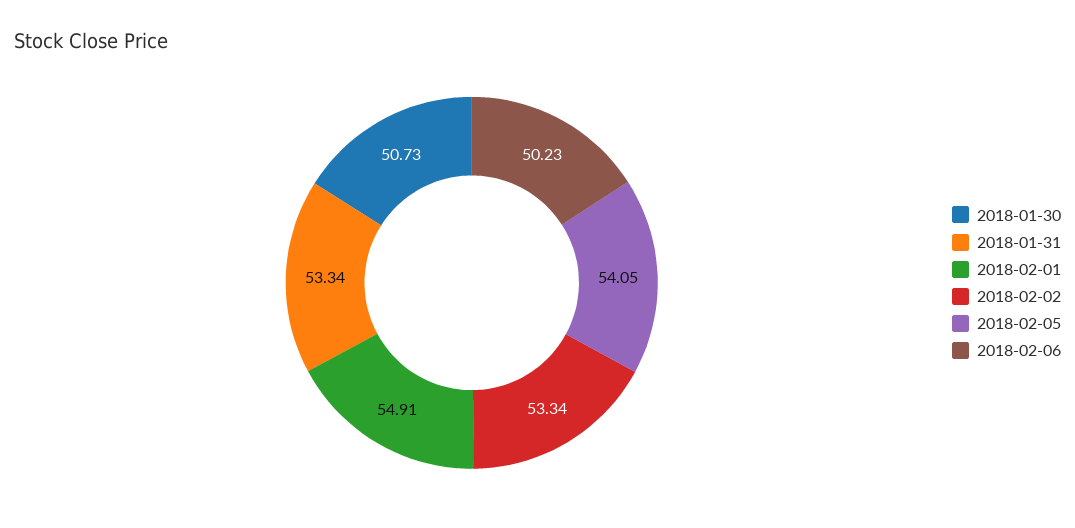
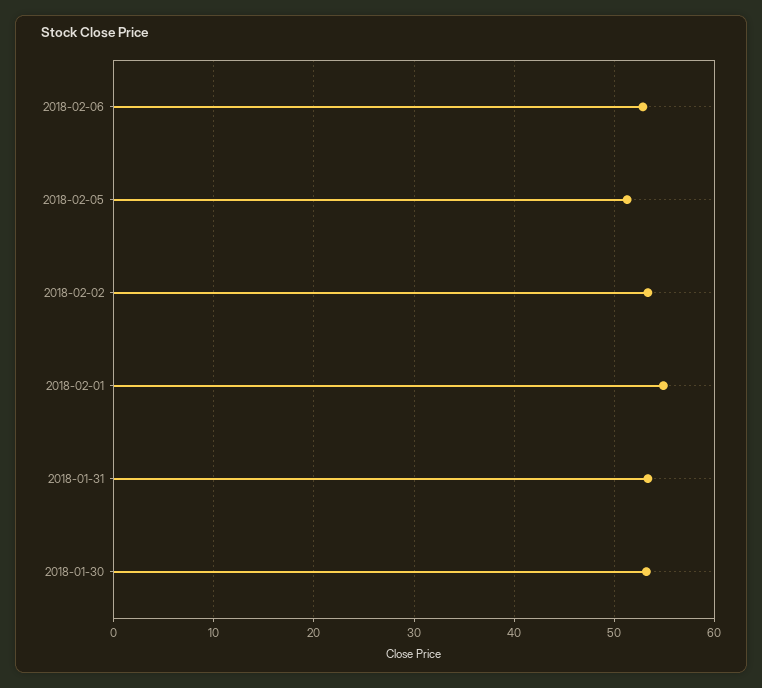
  {
-   "2018-01-30": 50.73,
+   "2018-01-30": 53,
    "2018-01-31": 53.34,
    "2018-02-01": 54.91,
    "2018-02-02": 53.34,
-   "2018-02-05": 54.05,
+   "2018-02-05": 51,
-   "2018-02-06": 50.23
+   "2018-02-06": 53
  }

